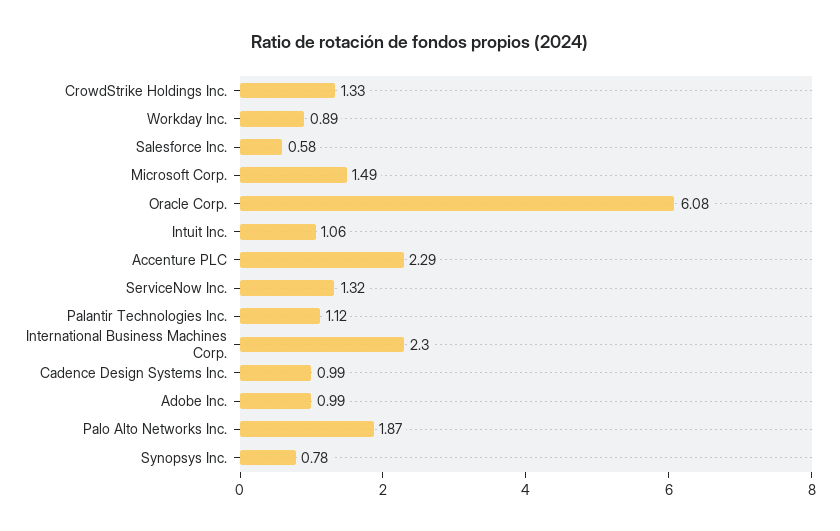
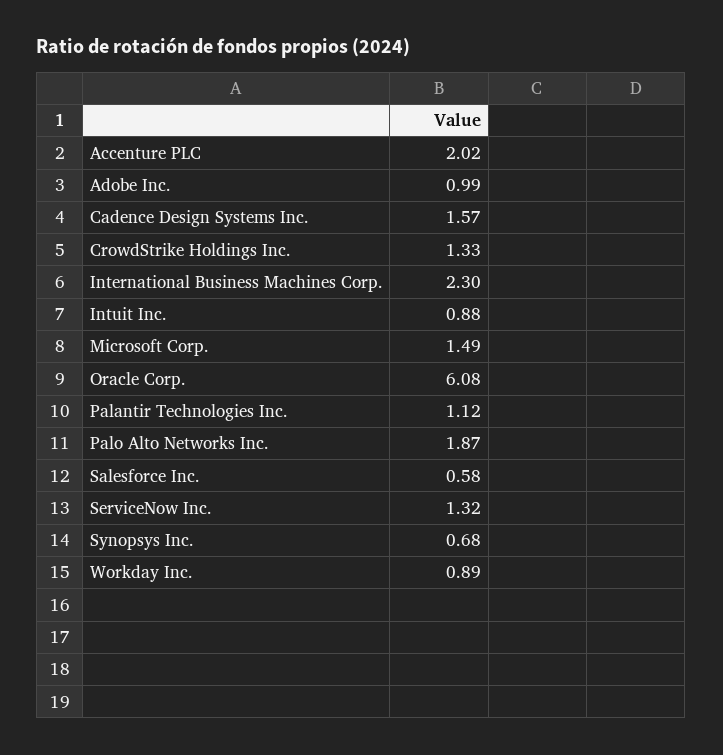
  {
    "CrowdStrike Holdings Inc.": 1.33,
    "Workday Inc.": 0.89,
    "Salesforce Inc.": 0.58,
    "Microsoft Corp.": 1.49,
    "Oracle Corp.": 6.08,
-   "Intuit Inc.": 1.06,
+   "Intuit Inc.": 0.88,
-   "Accenture PLC": 2.29,
+   "Accenture PLC": 2.02,
    "ServiceNow Inc.": 1.32,
    "Palantir Technologies Inc.": 1.12,
    "International Business Machines Corp.": 2.3,
-   "Cadence Design Systems Inc.": 0.99,
+   "Cadence Design Systems Inc.": 1.57,
    "Adobe Inc.": 0.99,
    "Palo Alto Networks Inc.": 1.87,
-   "Synopsys Inc.": 0.78
+   "Synopsys Inc.": 0.68
  }

